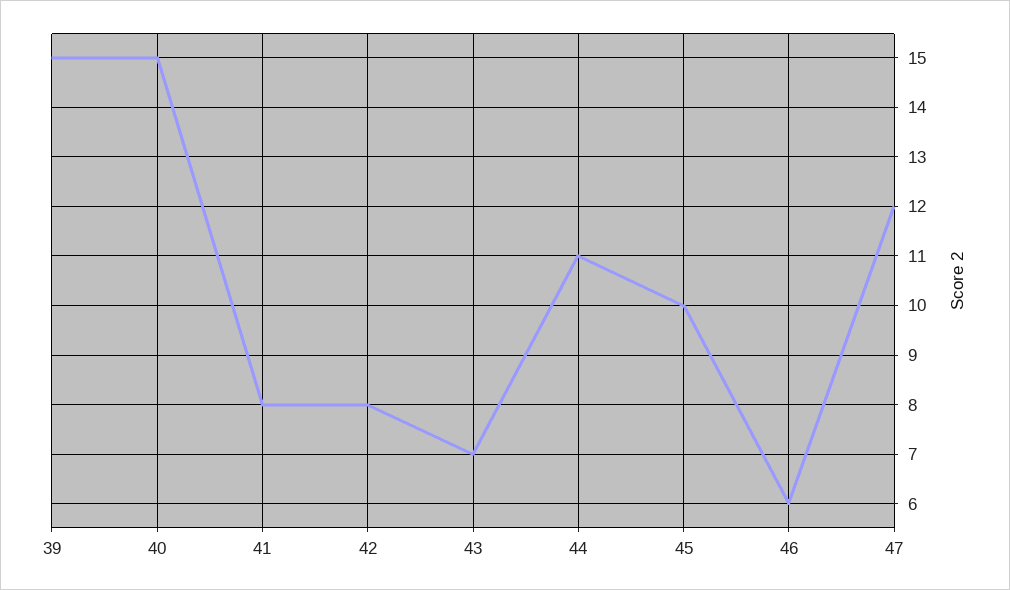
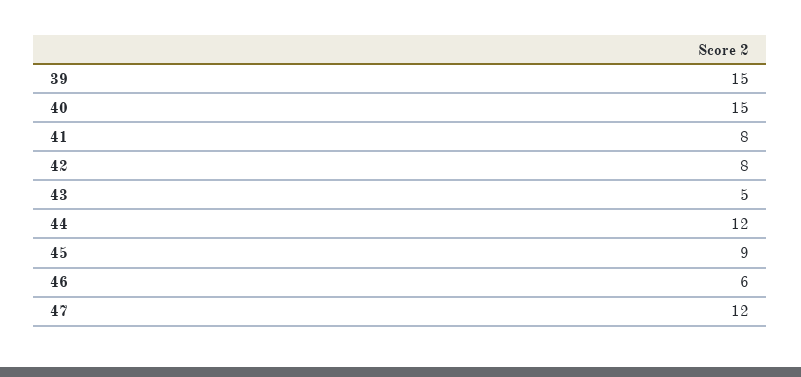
  {
    "39": 15,
    "40": 15,
    "41": 8,
    "42": 8,
-   "43": 7,
+   "43": 5,
-   "44": 11,
+   "44": 12,
-   "45": 10,
+   "45": 9,
    "46": 6,
    "47": 12
  }

